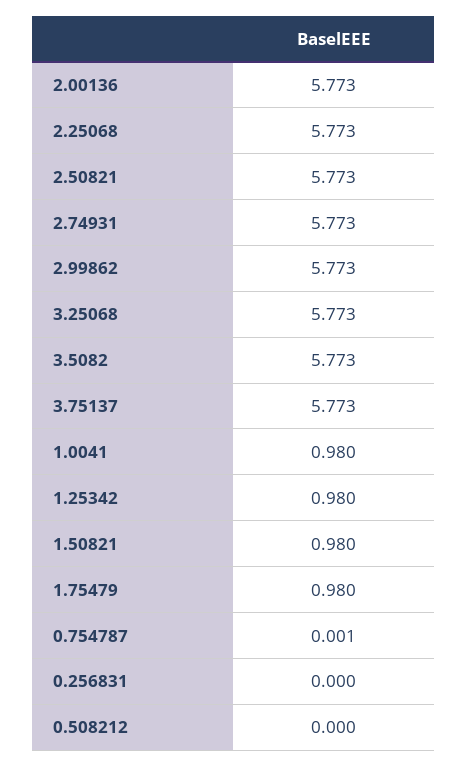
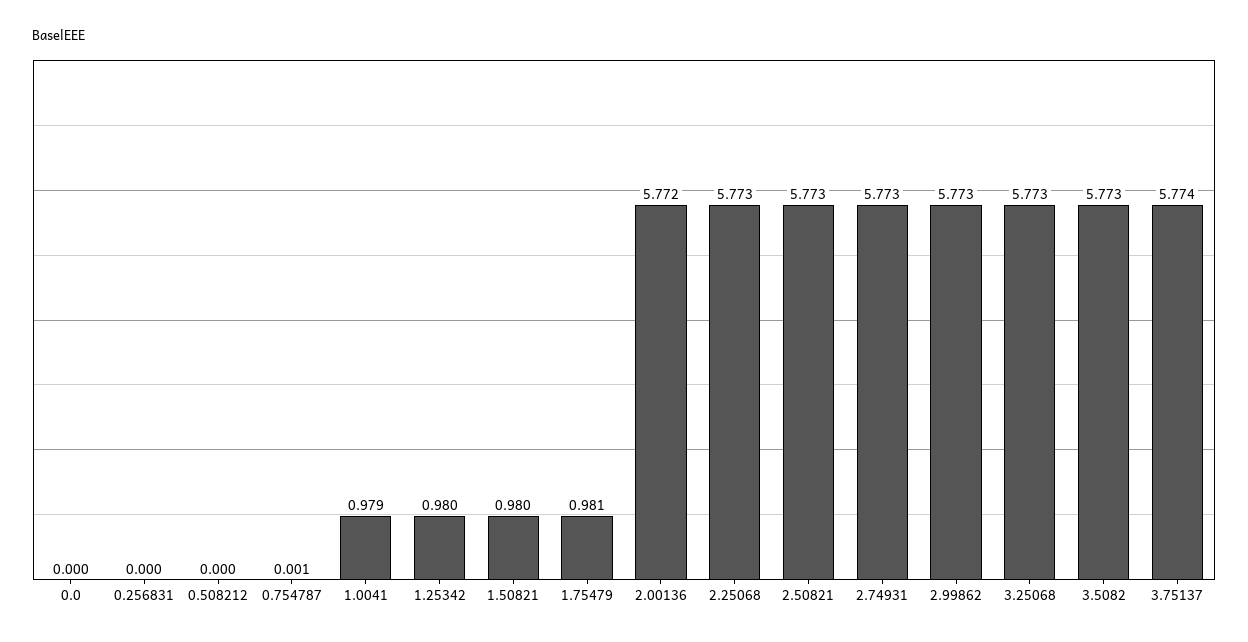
  {
-   "2.00136": 5.773,
+   "2.00136": 5.772,
    "2.25068": 5.773,
    "2.50821": 5.773,
    "2.74931": 5.773,
    "2.99862": 5.773,
    "3.25068": 5.773,
    "3.5082": 5.773,
-   "3.75137": 5.773,
+   "3.75137": 5.774,
-   "1.0041": 0.98,
+   "1.0041": 0.979,
    "1.25342": 0.98,
    "1.50821": 0.98,
-   "1.75479": 0.98,
+   "1.75479": 0.981,
    "0.754787": 0.001,
    "0.256831": 0,
-   "0.508212": 0
+   "0.508212": 0,
+   "0.0": 0
  }

